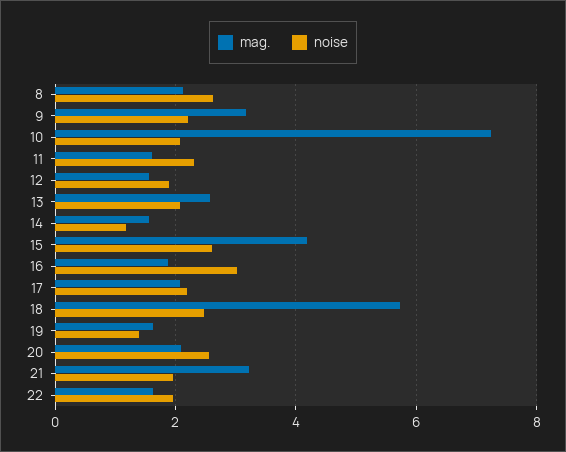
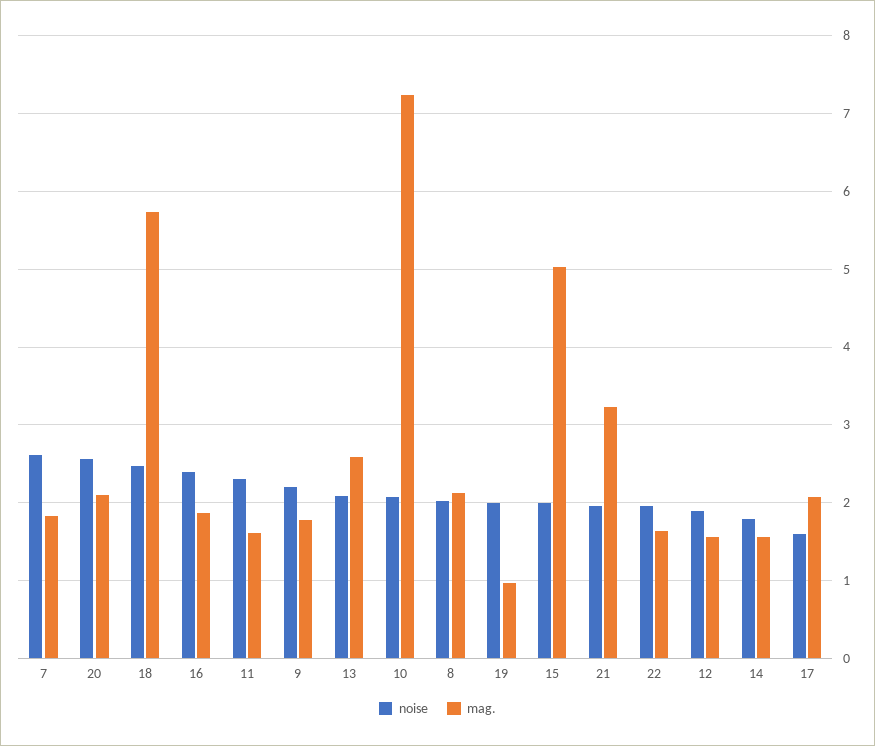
  {
    "mag.": {
      "8": 2.1,
-     "9": 3.2,
+     "9": 1.8,
      "10": 7.2,
      "11": 1.6,
      "12": 1.6,
      "13": 2.6,
      "14": 1.6,
-     "15": 4.2,
+     "15": 5,
      "16": 1.9,
      "17": 2.1,
      "18": 5.7,
-     "19": 1.6,
+     "19": 1,
      "20": 2.1,
      "21": 3.2,
-     "22": 1.6
+     "22": 1.6,
+     "7": 1.8
    },
    "noise": {
-     "8": 2.6,
+     "8": 2,
      "9": 2.2,
      "10": 2.1,
      "11": 2.3,
      "12": 1.9,
      "13": 2.1,
-     "14": 1.2,
+     "14": 1.8,
-     "15": 2.6,
+     "15": 2,
-     "16": 3,
+     "16": 2.4,
-     "17": 2.2,
+     "17": 1.6,
      "18": 2.5,
-     "19": 1.4,
+     "19": 2,
      "20": 2.6,
      "21": 2,
-     "22": 2
+     "22": 2,
+     "7": 2.6
    }
  }

